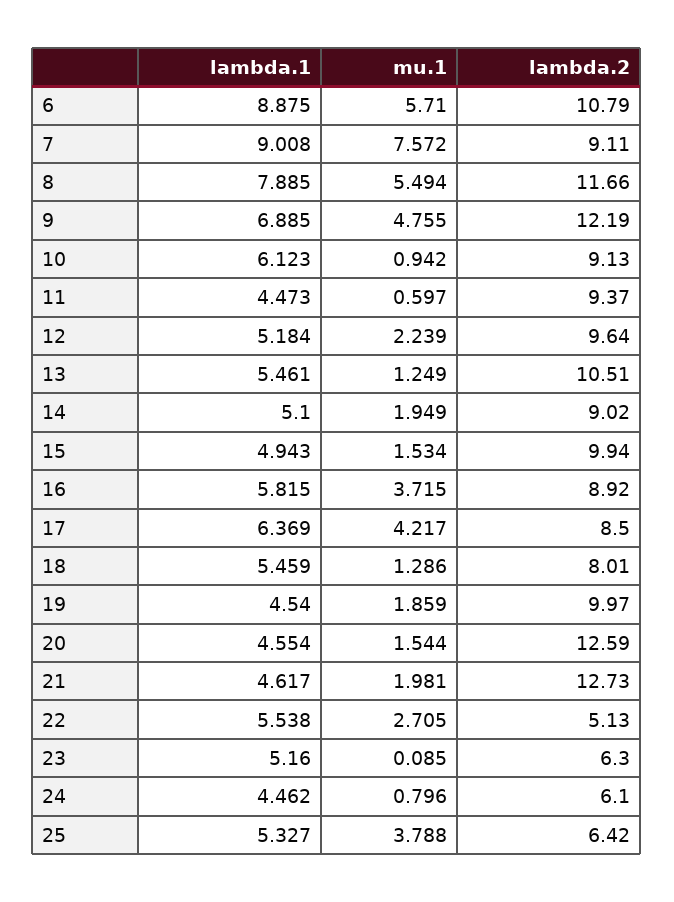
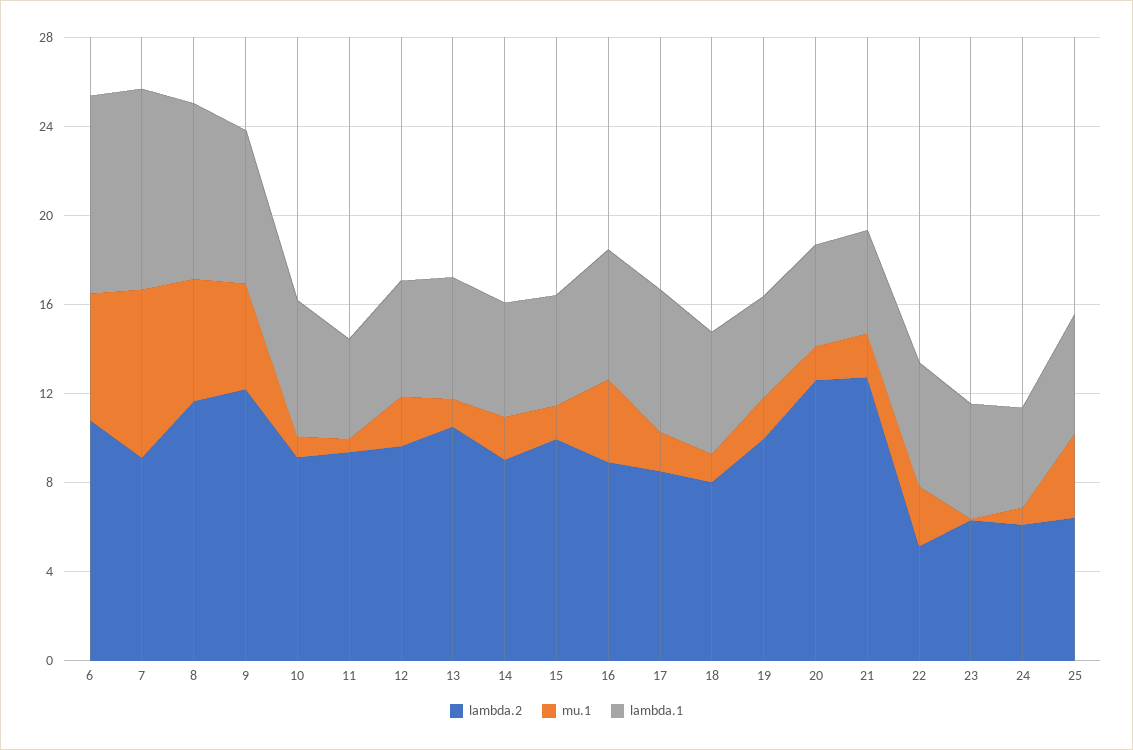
  {
    "lambda.1": {
      "6": 8.875,
      "7": 9.008,
      "8": 7.885,
      "9": 6.885,
      "10": 6.123,
      "11": 4.473,
      "12": 5.184,
      "13": 5.461,
      "14": 5.1,
      "15": 4.943,
      "16": 5.815,
      "17": 6.369,
      "18": 5.459,
      "19": 4.54,
      "20": 4.554,
      "21": 4.617,
      "22": 5.538,
      "23": 5.16,
      "24": 4.462,
      "25": 5.327
    },
    "mu.1": {
      "6": 5.71,
      "7": 7.572,
      "8": 5.494,
      "9": 4.755,
      "10": 0.942,
      "11": 0.597,
      "12": 2.239,
      "13": 1.249,
      "14": 1.949,
      "15": 1.534,
      "16": 3.715,
-     "17": 4.217,
+     "17": 2,
      "18": 1.286,
      "19": 1.859,
      "20": 1.544,
      "21": 1.981,
      "22": 2.705,
      "23": 0.085,
      "24": 0.796,
      "25": 3.788
    },
    "lambda.2": {
      "6": 10.79,
      "7": 9.11,
      "8": 11.66,
      "9": 12.19,
      "10": 9.13,
      "11": 9.37,
      "12": 9.64,
      "13": 10.51,
      "14": 9.02,
      "15": 9.94,
      "16": 8.92,
      "17": 8.5,
      "18": 8.01,
      "19": 9.97,
      "20": 12.59,
      "21": 12.73,
      "22": 5.13,
      "23": 6.3,
      "24": 6.1,
      "25": 6.42
    }
  }

